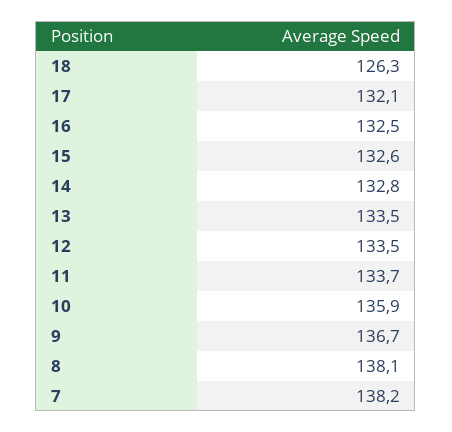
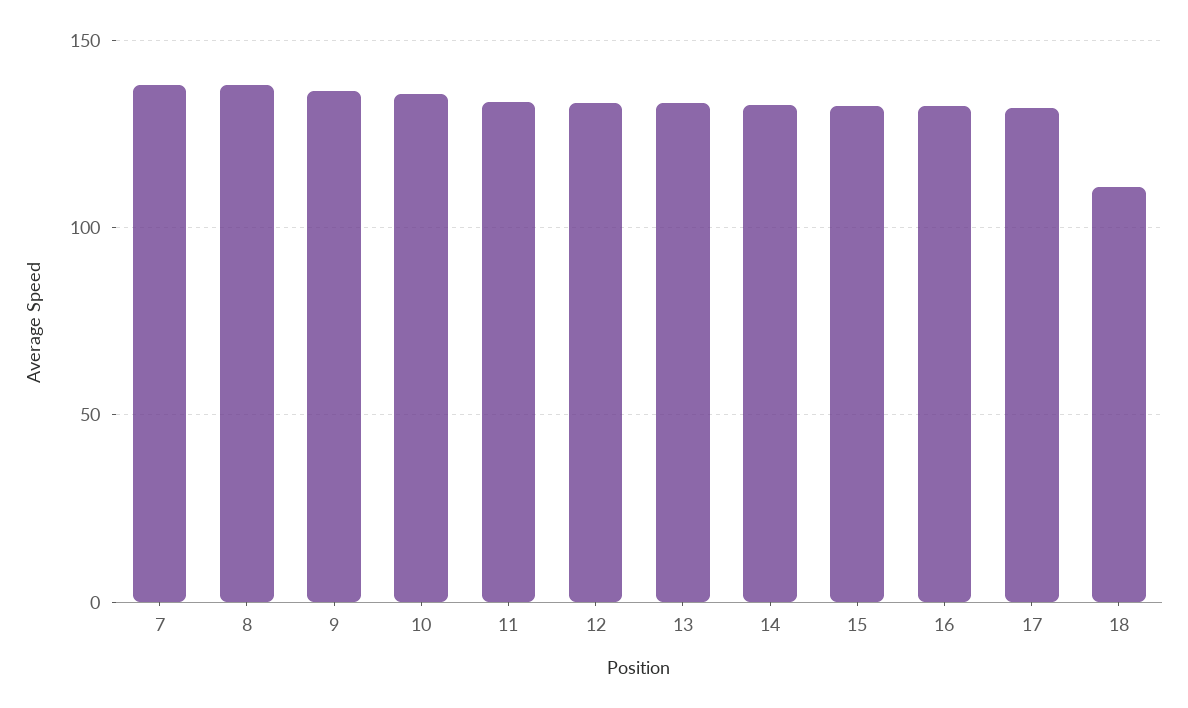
  {
-   "18": 126.3,
+   "18": 110,
    "17": 132.1,
    "16": 132.5,
    "15": 132.6,
    "14": 132.8,
    "13": 133.5,
    "12": 133.5,
    "11": 133.7,
    "10": 135.9,
    "9": 136.7,
    "8": 138.1,
    "7": 138.2
  }

